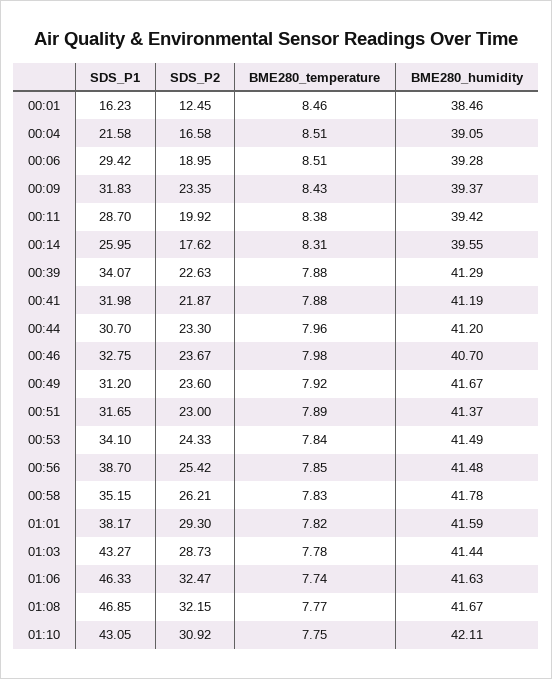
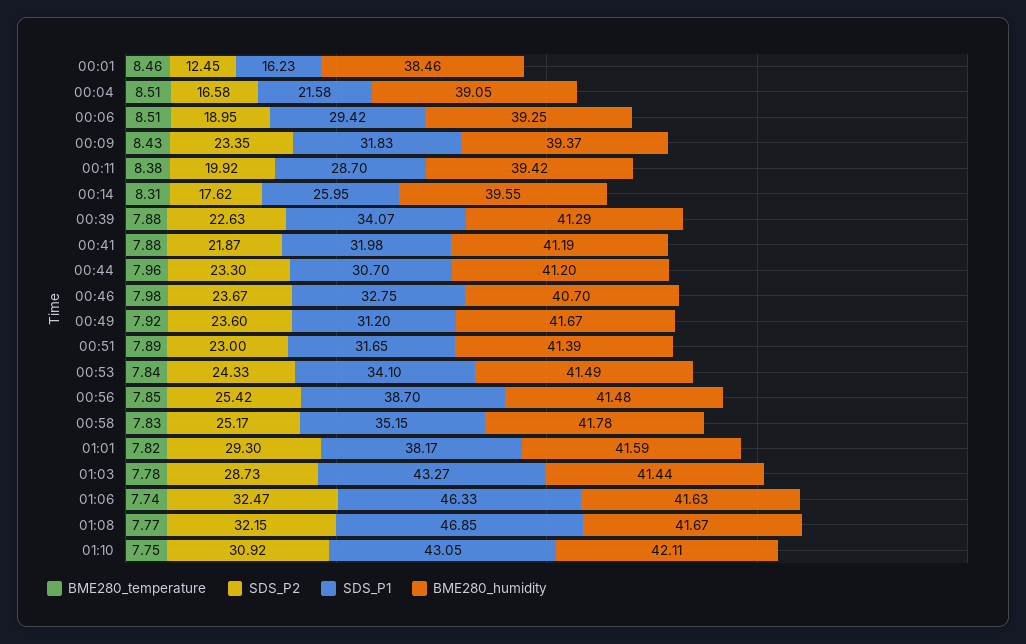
  {
    "SDS_P1": {
      "00:01": 16.23,
      "00:04": 21.58,
      "00:06": 29.42,
      "00:09": 31.83,
      "00:11": 28.7,
      "00:14": 25.95,
      "00:39": 34.07,
      "00:41": 31.98,
      "00:44": 30.7,
      "00:46": 32.75,
      "00:49": 31.2,
      "00:51": 31.65,
      "00:53": 34.1,
      "00:56": 38.7,
      "00:58": 35.15,
      "01:01": 38.17,
      "01:03": 43.27,
      "01:06": 46.33,
      "01:08": 46.85,
      "01:10": 43.05
    },
    "SDS_P2": {
      "00:01": 12.45,
      "00:04": 16.58,
      "00:06": 18.95,
      "00:09": 23.35,
      "00:11": 19.92,
      "00:14": 17.62,
      "00:39": 22.63,
      "00:41": 21.87,
      "00:44": 23.3,
      "00:46": 23.67,
      "00:49": 23.6,
      "00:51": 23,
      "00:53": 24.33,
      "00:56": 25.42,
-     "00:58": 26.21,
+     "00:58": 25.17,
      "01:01": 29.3,
      "01:03": 28.73,
      "01:06": 32.47,
      "01:08": 32.15,
      "01:10": 30.92
    },
    "BME280_temperature": {
      "00:01": 8.46,
      "00:04": 8.51,
      "00:06": 8.51,
      "00:09": 8.43,
      "00:11": 8.38,
      "00:14": 8.31,
      "00:39": 7.88,
      "00:41": 7.88,
      "00:44": 7.96,
      "00:46": 7.98,
      "00:49": 7.92,
      "00:51": 7.89,
      "00:53": 7.84,
      "00:56": 7.85,
      "00:58": 7.83,
      "01:01": 7.82,
      "01:03": 7.78,
      "01:06": 7.74,
      "01:08": 7.77,
      "01:10": 7.75
    },
    "BME280_humidity": {
      "00:01": 38.46,
      "00:04": 39.05,
-     "00:06": 39.28,
+     "00:06": 39.25,
      "00:09": 39.37,
      "00:11": 39.42,
      "00:14": 39.55,
      "00:39": 41.29,
      "00:41": 41.19,
      "00:44": 41.2,
      "00:46": 40.7,
      "00:49": 41.67,
-     "00:51": 41.37,
+     "00:51": 41.39,
      "00:53": 41.49,
      "00:56": 41.48,
      "00:58": 41.78,
      "01:01": 41.59,
      "01:03": 41.44,
      "01:06": 41.63,
      "01:08": 41.67,
      "01:10": 42.11
    }
  }

